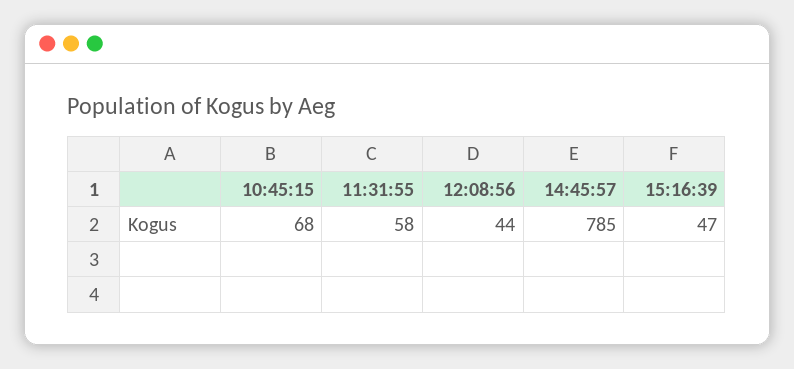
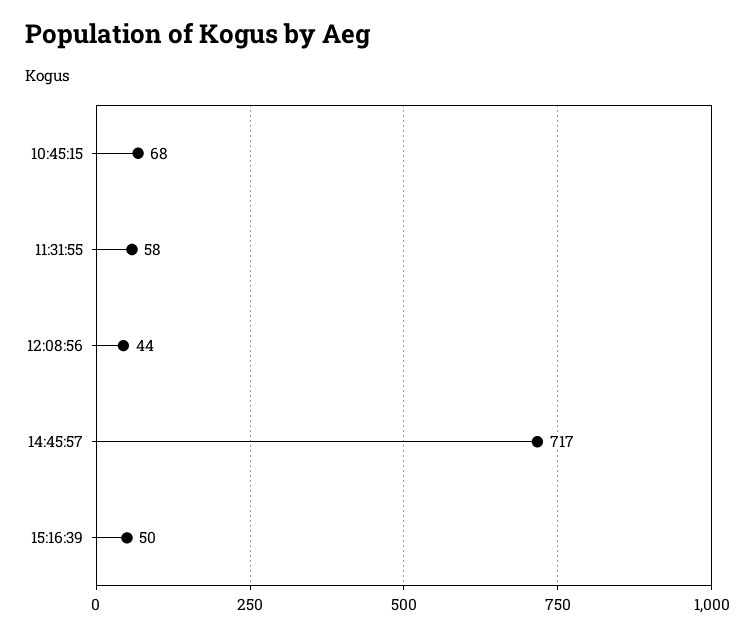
  {
    "10:45:15": 68,
    "11:31:55": 58,
    "12:08:56": 44,
-   "14:45:57": 785,
+   "14:45:57": 717,
-   "15:16:39": 47
+   "15:16:39": 50
  }

